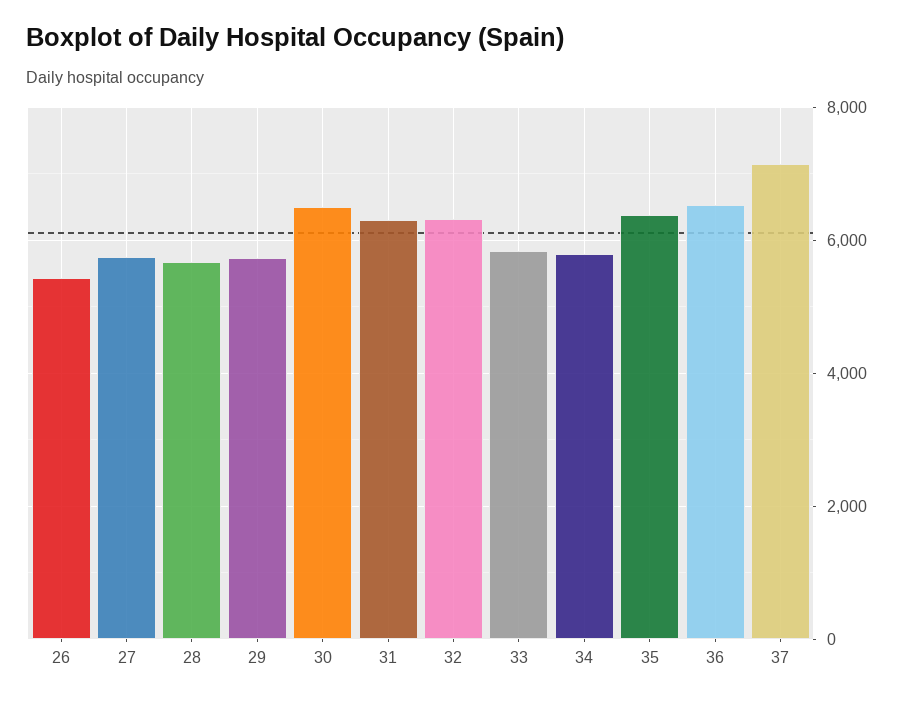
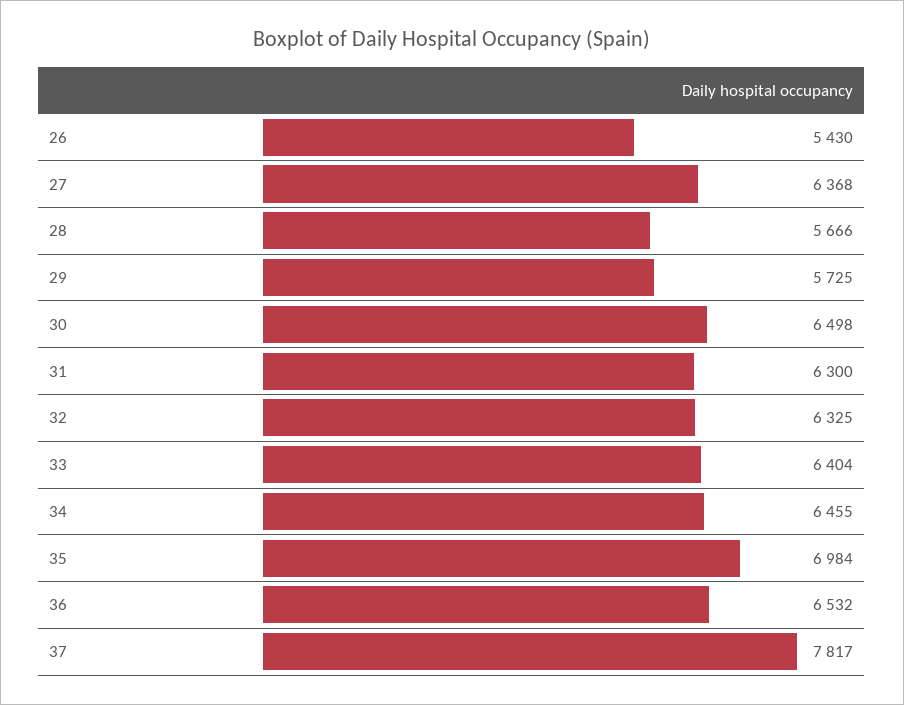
  {
    "26": 5430,
-   "27": 5800,
+   "27": 6368,
    "28": 5666,
    "29": 5725,
    "30": 6498,
    "31": 6300,
    "32": 6325,
-   "33": 5800,
+   "33": 6404,
-   "34": 5800,
+   "34": 6455,
-   "35": 6400,
+   "35": 6984,
    "36": 6532,
-   "37": 7200
+   "37": 7817
  }

